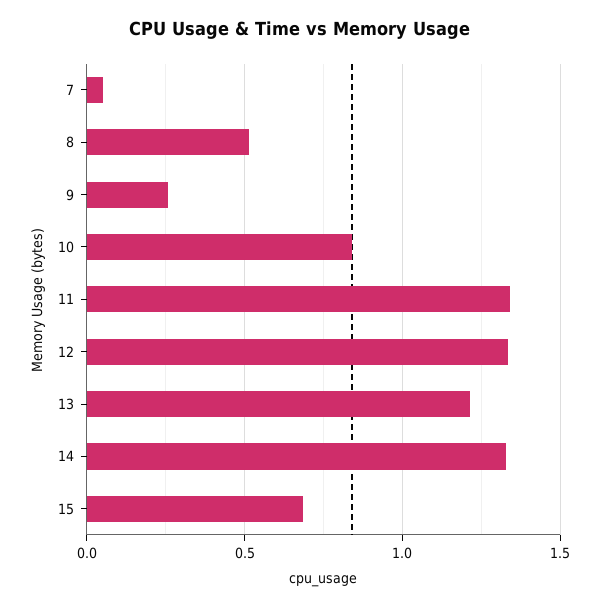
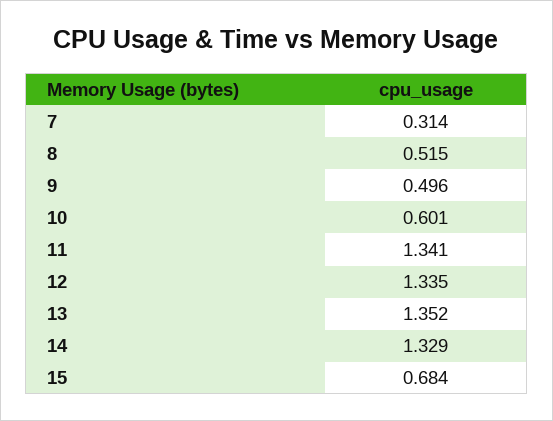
  {
-   "7": 0.05,
+   "7": 0.314,
    "8": 0.515,
-   "9": 0.25,
+   "9": 0.496,
-   "10": 0.85,
+   "10": 0.601,
    "11": 1.341,
    "12": 1.335,
-   "13": 1.2,
+   "13": 1.352,
    "14": 1.329,
    "15": 0.684
  }

